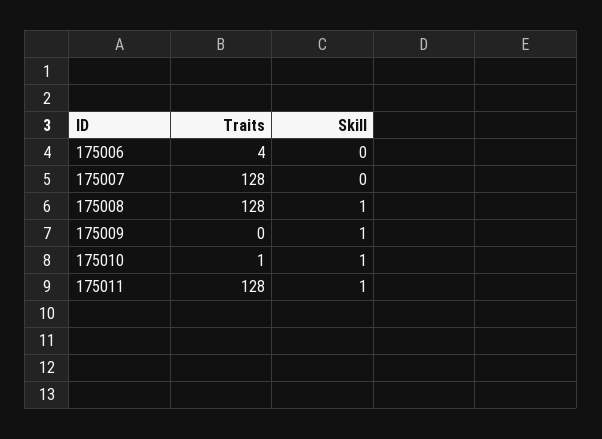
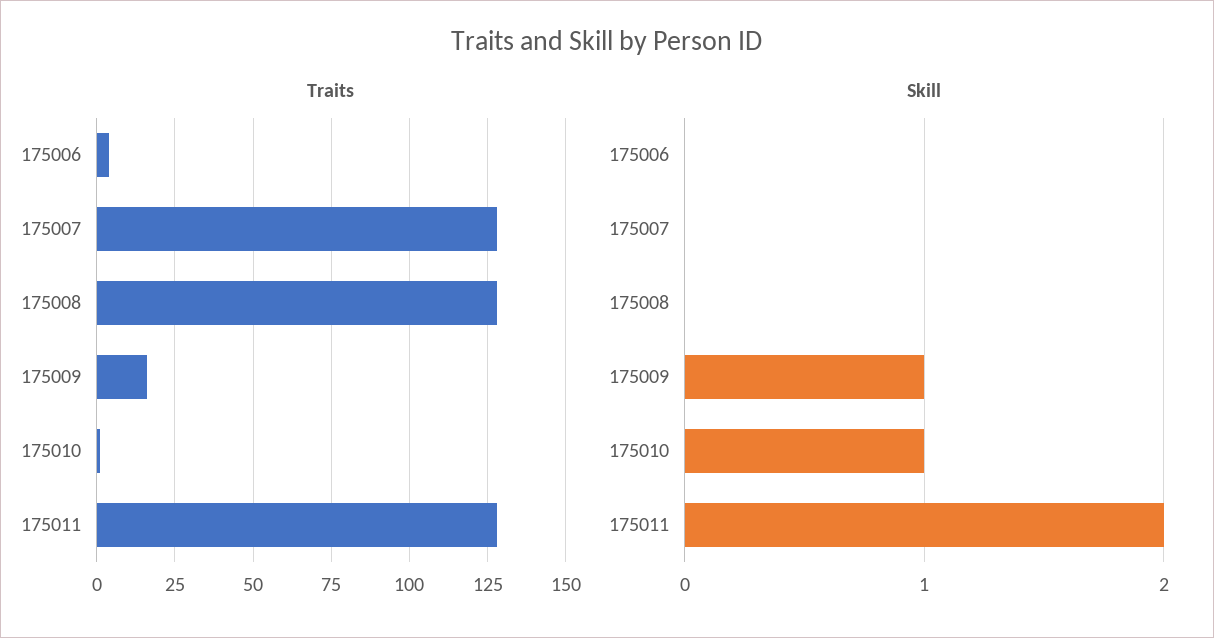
  {
    "Traits": {
      "175006": 4,
      "175007": 128,
      "175008": 128,
-     "175009": 0,
+     "175009": 15,
      "175010": 1,
      "175011": 128
    },
    "Skill": {
      "175006": 0,
      "175007": 0,
-     "175008": 1,
+     "175008": 0,
      "175009": 1,
      "175010": 1,
-     "175011": 1
+     "175011": 2
    }
  }

